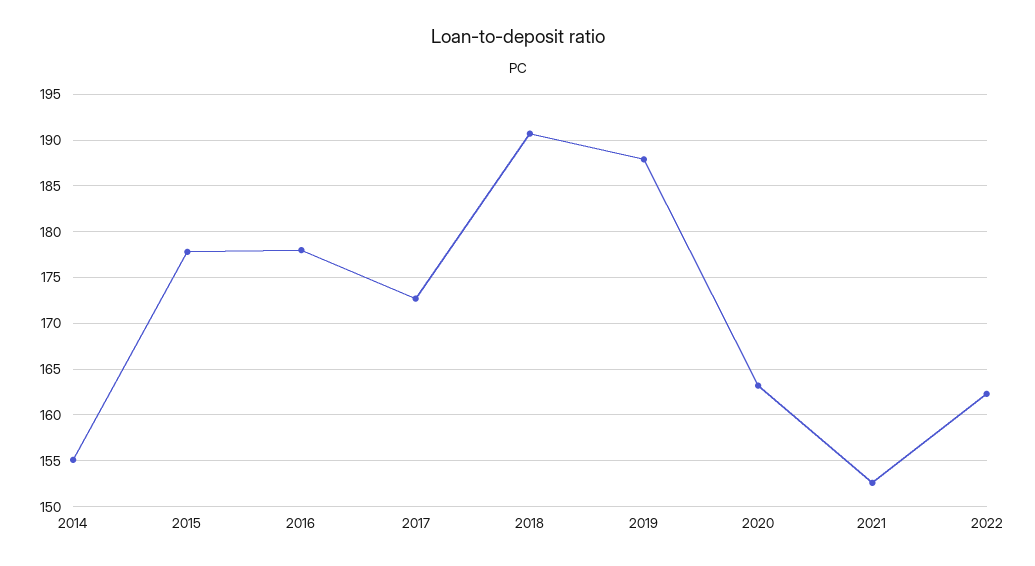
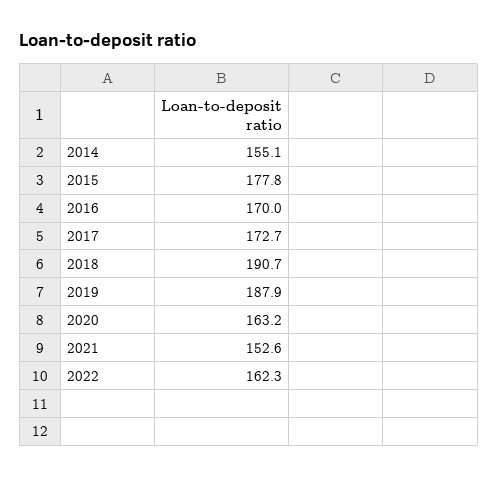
  {
    "2014": 155.1,
    "2015": 177.8,
-   "2016": 178,
+   "2016": 170,
    "2017": 172.7,
    "2018": 190.7,
    "2019": 187.9,
    "2020": 163.2,
    "2021": 152.6,
    "2022": 162.3
  }

